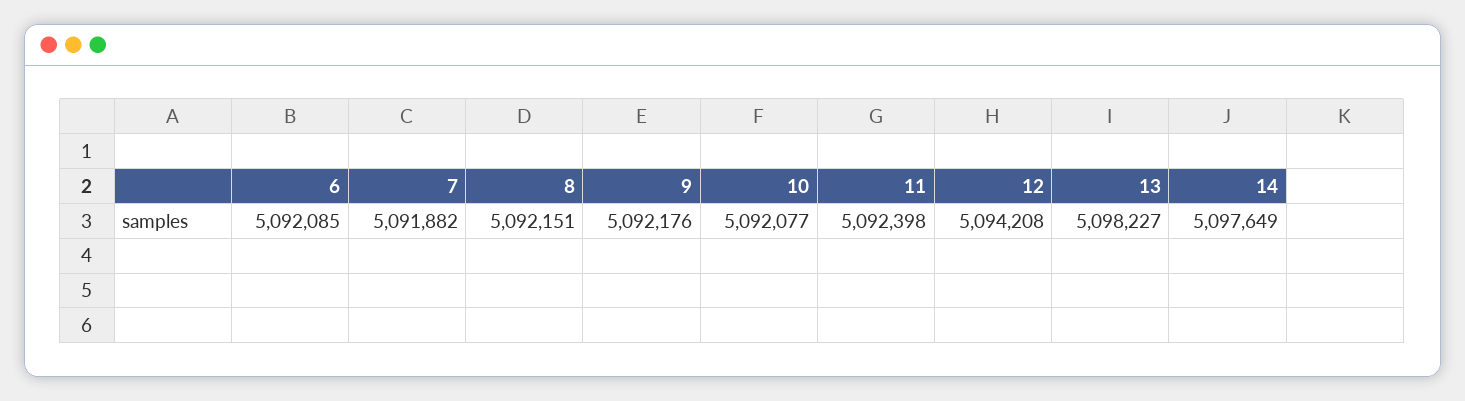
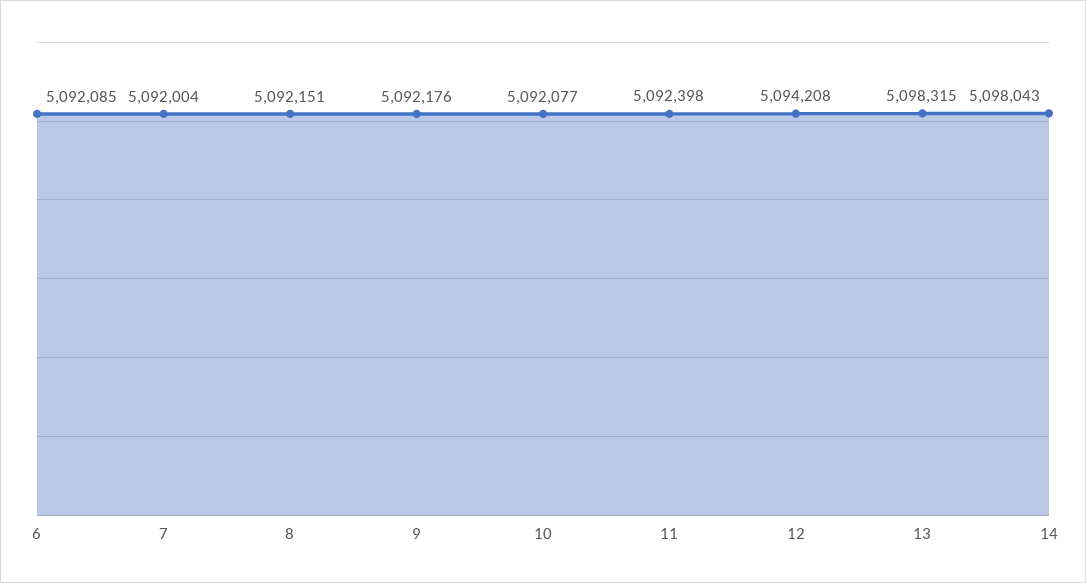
  {
    "6": 5092085,
-   "7": 5091882,
+   "7": 5092004,
    "8": 5092151,
    "9": 5092176,
    "10": 5092077,
    "11": 5092398,
    "12": 5094208,
-   "13": 5098227,
+   "13": 5098315,
-   "14": 5097649
+   "14": 5098043
  }

